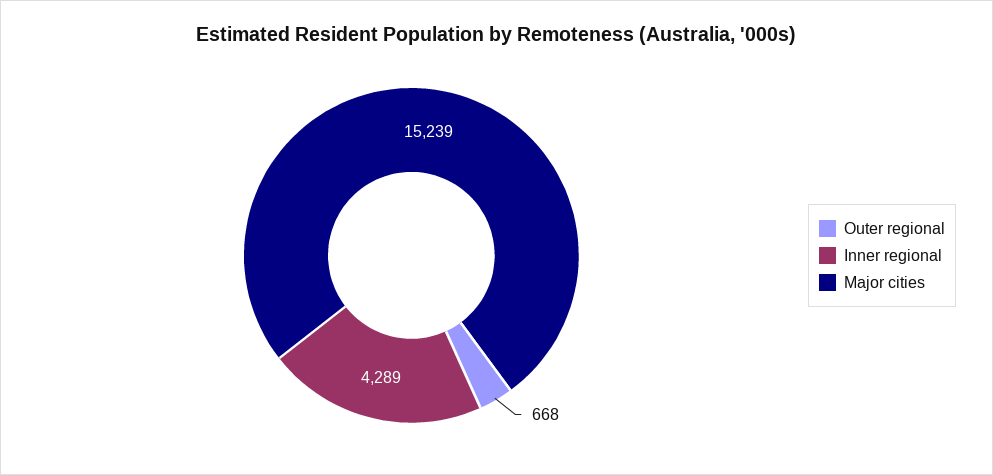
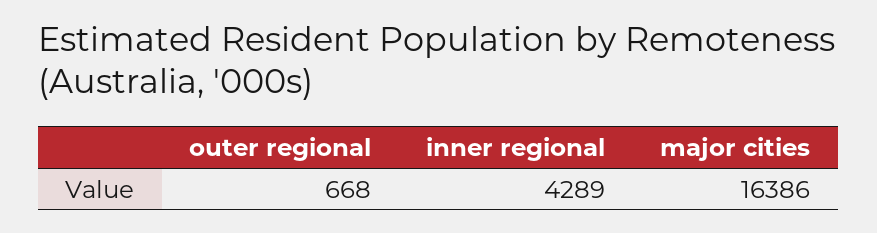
  {
    "Outer regional": 668,
    "Inner regional": 4289,
-   "Major cities": 15239
+   "Major cities": 16386
  }

